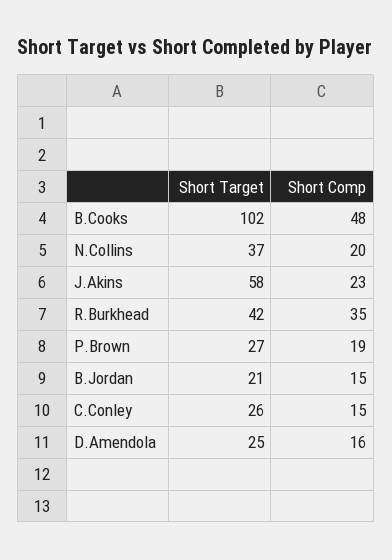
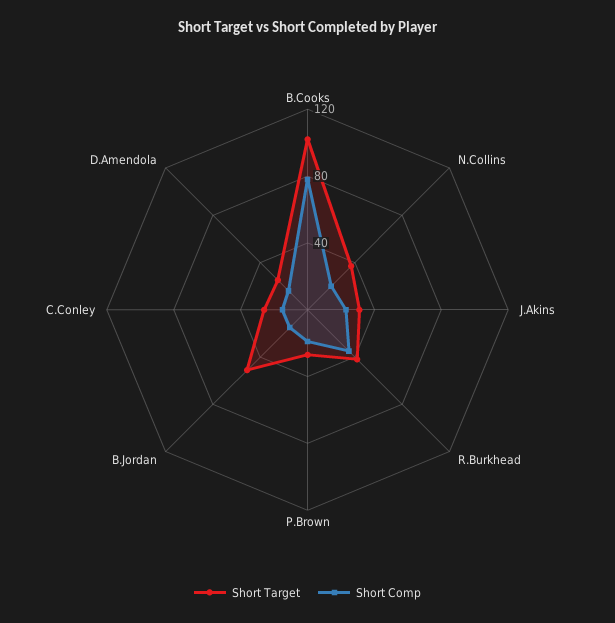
  {
    "Short Target": {
      "B.Cooks": 102,
      "N.Collins": 37,
-     "J.Akins": 58,
+     "J.Akins": 30,
      "R.Burkhead": 42,
      "P.Brown": 27,
-     "B.Jordan": 21,
+     "B.Jordan": 50,
      "C.Conley": 26,
      "D.Amendola": 25
    },
    "Short Comp": {
-     "B.Cooks": 48,
+     "B.Cooks": 80,
      "N.Collins": 20,
      "J.Akins": 23,
      "R.Burkhead": 35,
      "P.Brown": 19,
      "B.Jordan": 15,
      "C.Conley": 15,
      "D.Amendola": 16
    }
  }

